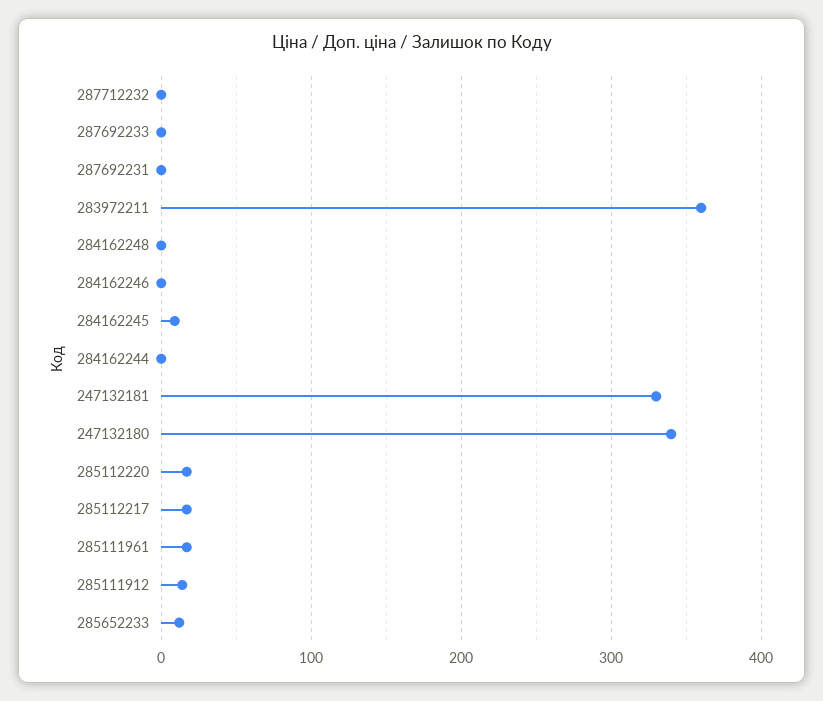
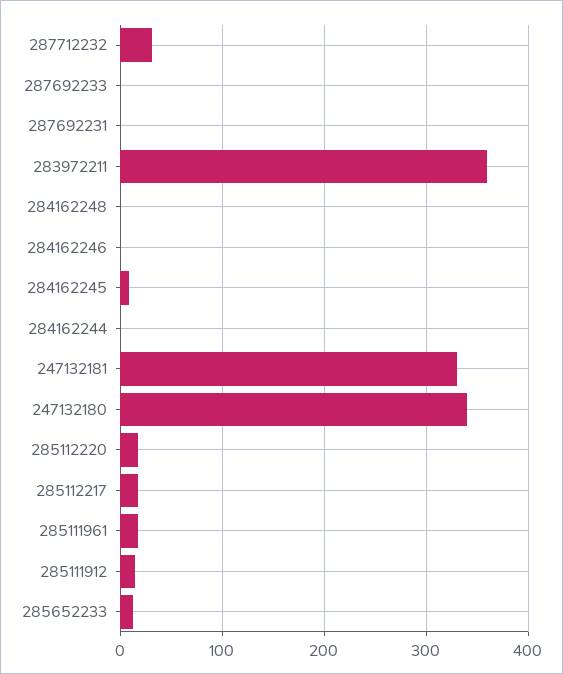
  {
-   "287712232": 0,
+   "287712232": 30,
    "287692233": 0,
    "287692231": 0,
    "283972211": 360,
    "284162248": 0,
    "284162246": 0,
    "284162245": 10,
    "284162244": 0,
    "247132181": 330,
    "247132180": 340,
    "285112220": 20,
    "285112217": 20,
    "285111961": 20,
    "285111912": 10,
    "285652233": 10
  }

